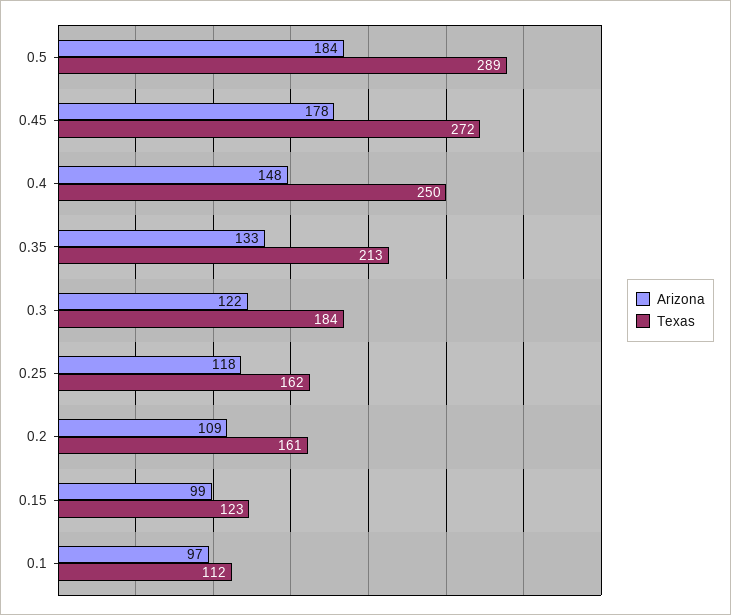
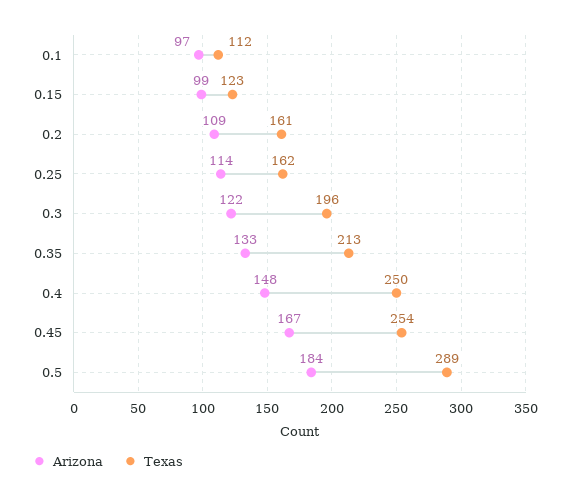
  {
    "Arizona": {
      "0.5": 184,
-     "0.45": 178,
+     "0.45": 167,
      "0.4": 148,
      "0.35": 133,
      "0.3": 122,
-     "0.25": 118,
+     "0.25": 114,
      "0.2": 109,
      "0.15": 99,
      "0.1": 97
    },
    "Texas": {
      "0.5": 289,
-     "0.45": 272,
+     "0.45": 254,
      "0.4": 250,
      "0.35": 213,
-     "0.3": 184,
+     "0.3": 196,
      "0.25": 162,
      "0.2": 161,
      "0.15": 123,
      "0.1": 112
    }
  }

